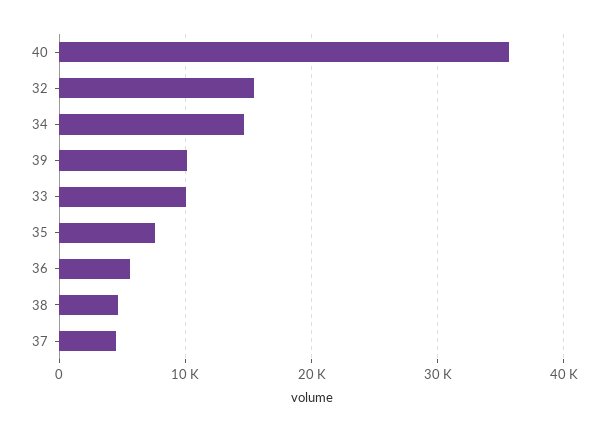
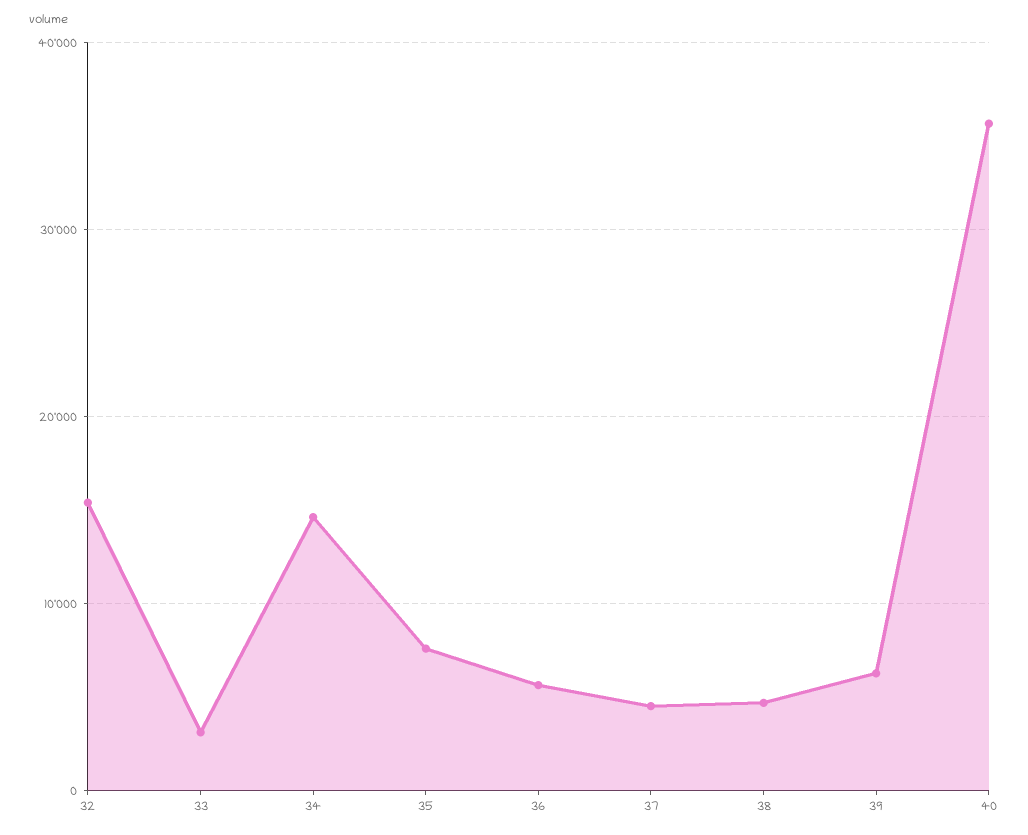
  {
    "40": 36000,
    "32": 15000,
    "34": 15000,
-   "39": 10000,
+   "39": 6000,
-   "33": 10000,
+   "33": 3000,
    "35": 8000,
    "36": 6000,
    "38": 5000,
    "37": 5000
  }

